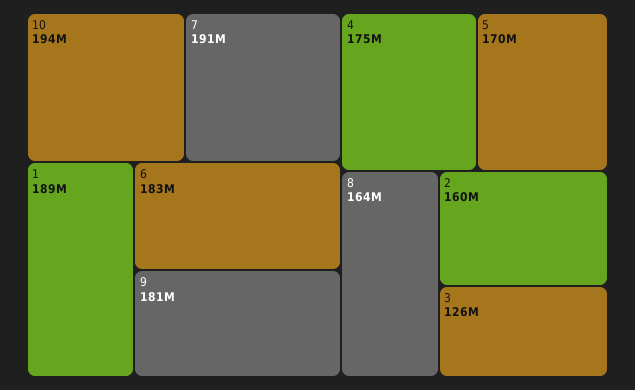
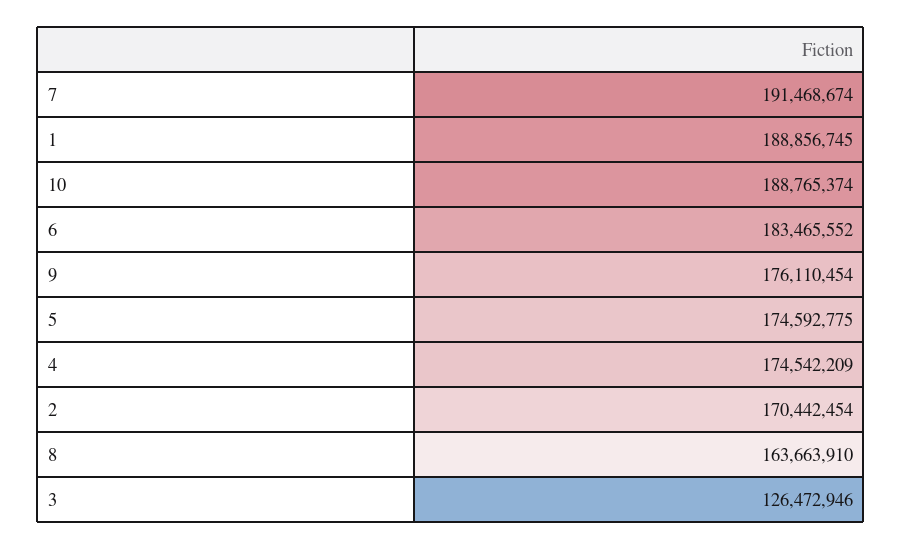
  {
-   "10": 194000000,
+   "10": 188765374,
    "7": 191468674,
    "1": 188856745,
    "6": 183465552,
-   "9": 181000000,
+   "9": 176110454,
    "4": 174542209,
-   "5": 170000000,
+   "5": 174592775,
    "8": 163663910,
-   "2": 160000000,
+   "2": 170442454,
    "3": 126472946
  }

